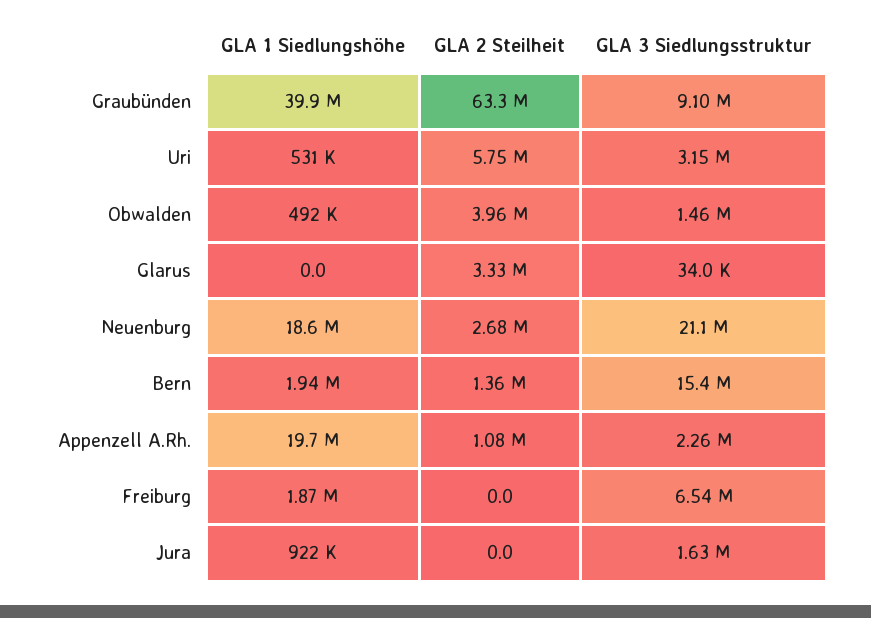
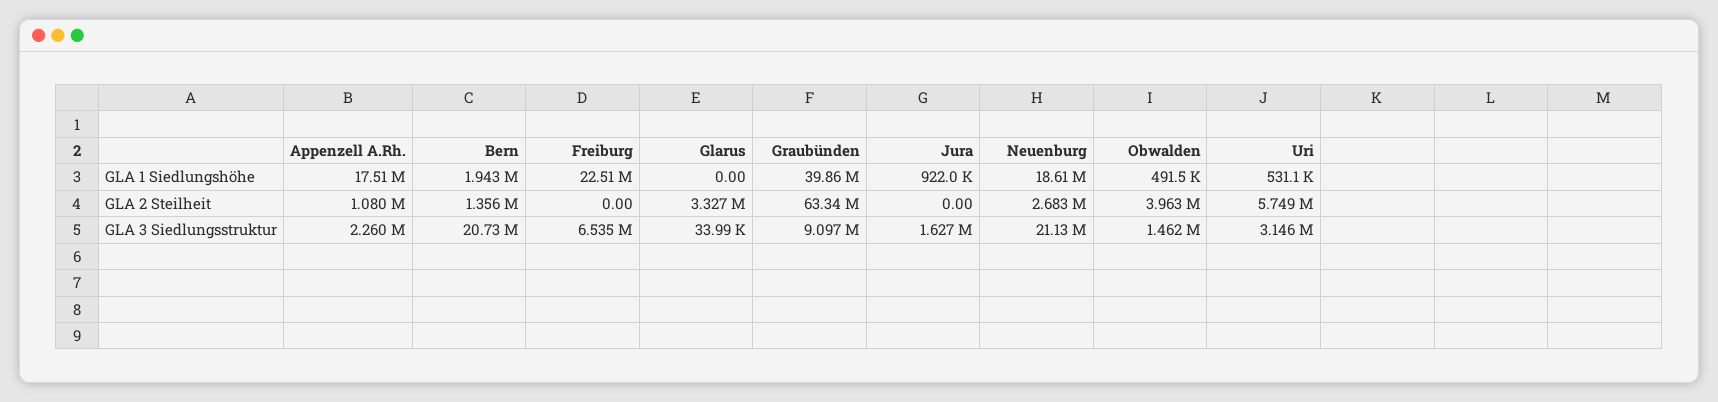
  {
    "GLA 1 Siedlungshöhe": {
      "Graubünden": 39860000,
      "Uri": 531100,
      "Obwalden": 491500,
      "Glarus": 0,
      "Neuenburg": 18610000,
      "Bern": 1943000,
-     "Appenzell A.Rh.": 19700000,
+     "Appenzell A.Rh.": 17510000,
-     "Freiburg": 1870000,
+     "Freiburg": 22510000,
      "Jura": 922000
    },
    "GLA 2 Steilheit": {
      "Graubünden": 63340000,
      "Uri": 5749000,
      "Obwalden": 3963000,
      "Glarus": 3327000,
      "Neuenburg": 2683000,
      "Bern": 1356000,
      "Appenzell A.Rh.": 1080000,
      "Freiburg": 0,
      "Jura": 0
    },
    "GLA 3 Siedlungsstruktur": {
      "Graubünden": 9097000,
      "Uri": 3146000,
      "Obwalden": 1462000,
      "Glarus": 33990,
      "Neuenburg": 21130000,
-     "Bern": 15400000,
+     "Bern": 20730000,
      "Appenzell A.Rh.": 2260000,
      "Freiburg": 6535000,
      "Jura": 1627000
    }
  }

